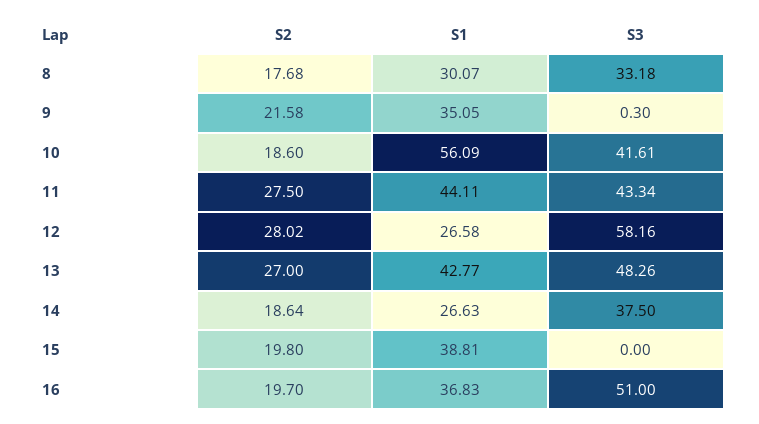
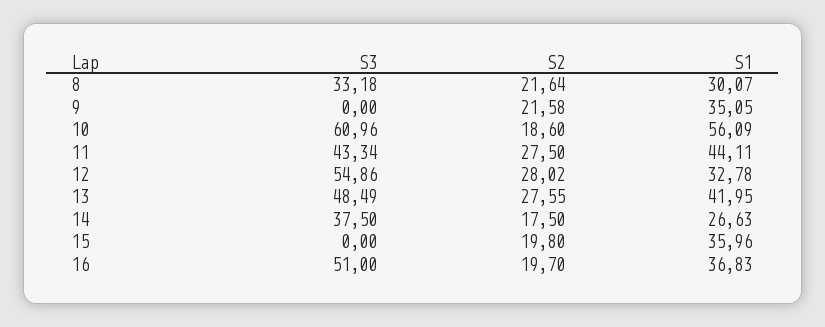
  {
    "S2": {
-     "8": 17.68,
+     "8": 21.64,
      "9": 21.58,
      "10": 18.6,
      "11": 27.5,
      "12": 28.02,
-     "13": 27,
+     "13": 27.55,
-     "14": 18.64,
+     "14": 17.5,
      "15": 19.8,
      "16": 19.7
    },
    "S1": {
      "8": 30.07,
      "9": 35.05,
      "10": 56.09,
      "11": 44.11,
-     "12": 26.58,
+     "12": 32.78,
-     "13": 42.77,
+     "13": 41.95,
      "14": 26.63,
-     "15": 38.81,
+     "15": 35.96,
      "16": 36.83
    },
    "S3": {
      "8": 33.18,
-     "9": 0.3,
+     "9": 0,
-     "10": 41.61,
+     "10": 60.96,
      "11": 43.34,
-     "12": 58.16,
+     "12": 54.86,
-     "13": 48.26,
+     "13": 48.49,
      "14": 37.5,
      "15": 0,
      "16": 51
    }
  }

